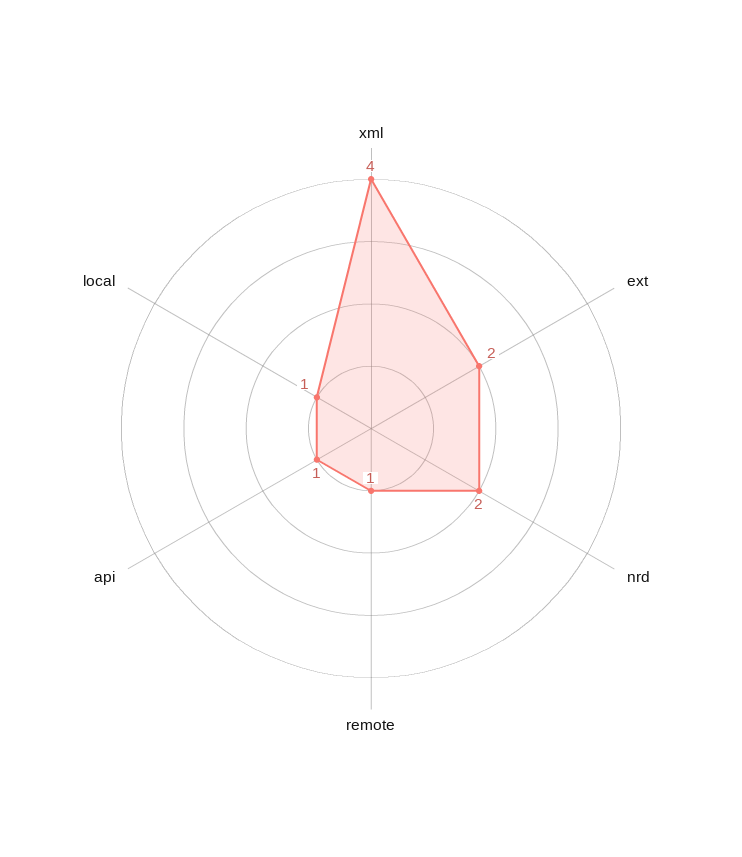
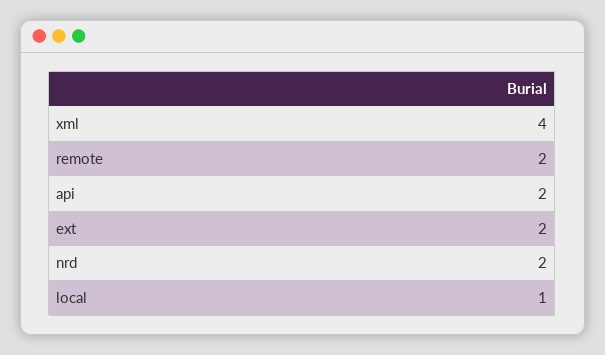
  {
    "xml": 4,
    "ext": 2,
    "nrd": 2,
-   "remote": 1,
+   "remote": 2,
-   "api": 1,
+   "api": 2,
    "local": 1
  }

